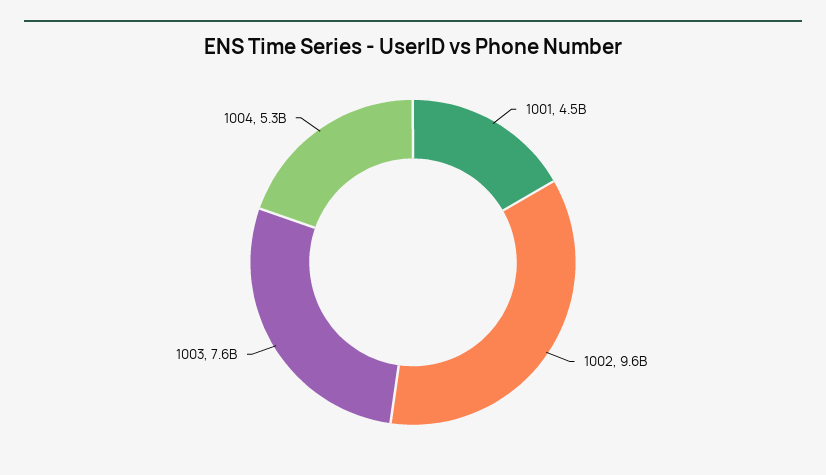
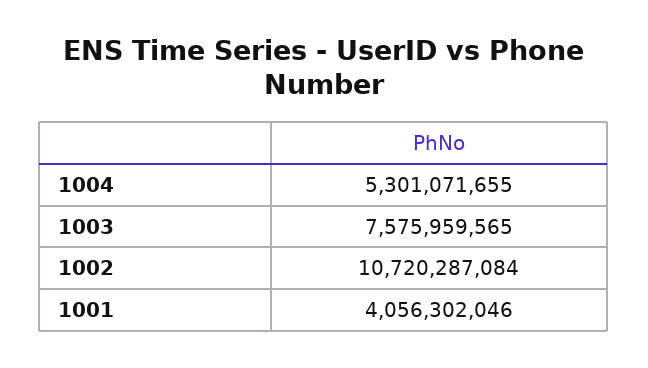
  {
-   "1001": 4500000000,
+   "1001": 4056302046,
-   "1002": 9600000000,
+   "1002": 10720287084,
    "1003": 7575959565,
    "1004": 5301071655
  }

